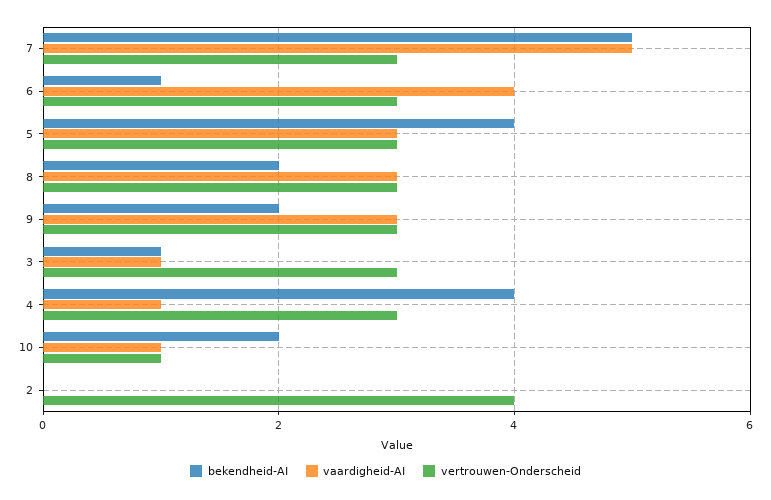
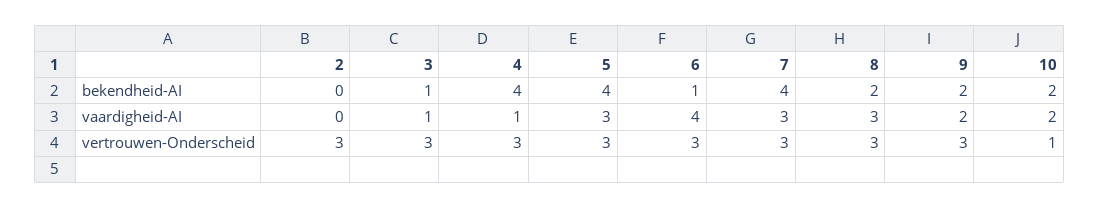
  {
    "bekendheid-AI": {
-     "7": 5,
+     "7": 4,
      "6": 1,
      "5": 4,
      "8": 2,
      "9": 2,
      "3": 1,
      "4": 4,
      "10": 2,
      "2": 0
    },
    "vaardigheid-AI": {
-     "7": 5,
+     "7": 3,
      "6": 4,
      "5": 3,
      "8": 3,
-     "9": 3,
+     "9": 2,
      "3": 1,
      "4": 1,
-     "10": 1,
+     "10": 2,
      "2": 0
    },
    "vertrouwen-Onderscheid": {
      "7": 3,
      "6": 3,
      "5": 3,
      "8": 3,
      "9": 3,
      "3": 3,
      "4": 3,
      "10": 1,
-     "2": 4
+     "2": 3
    }
  }

